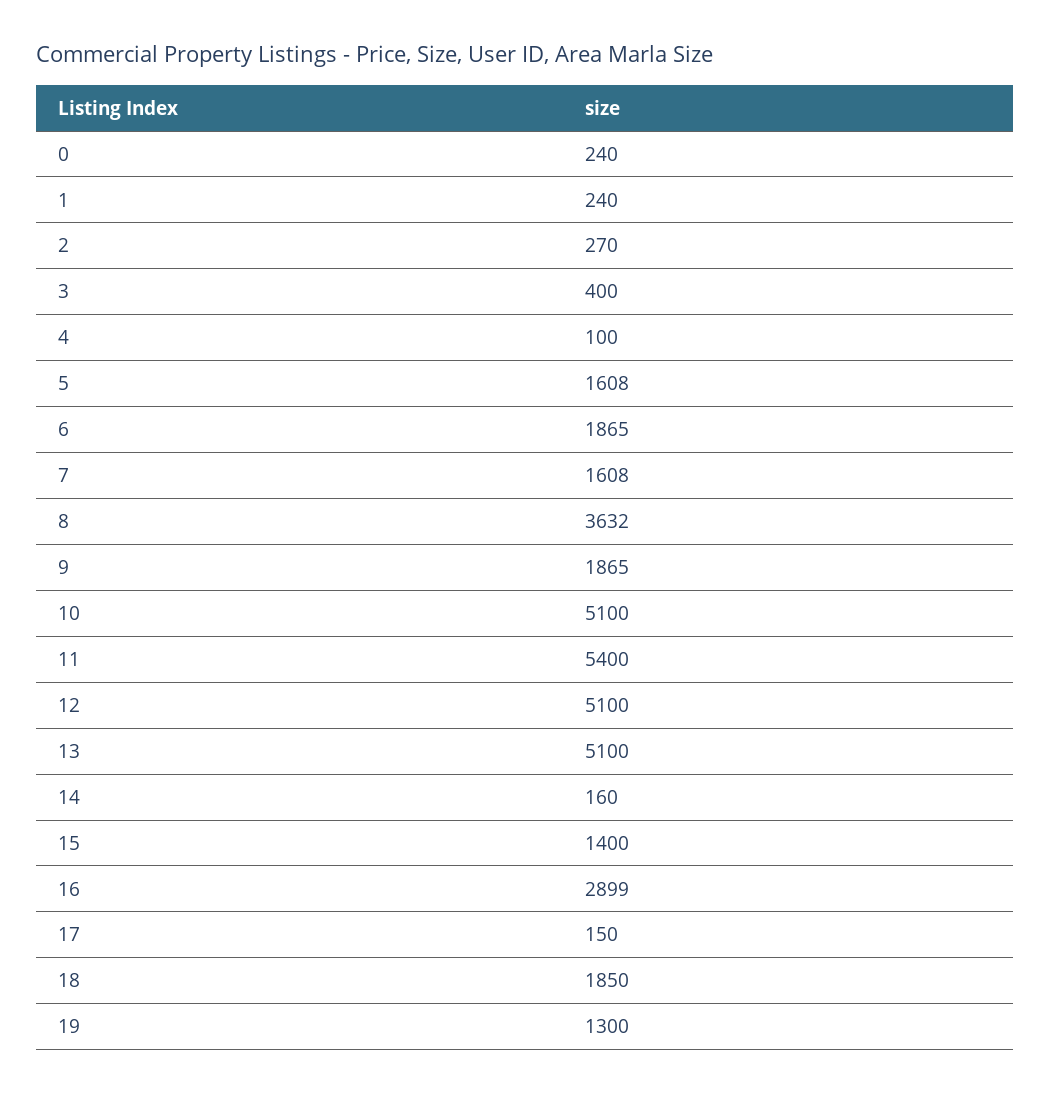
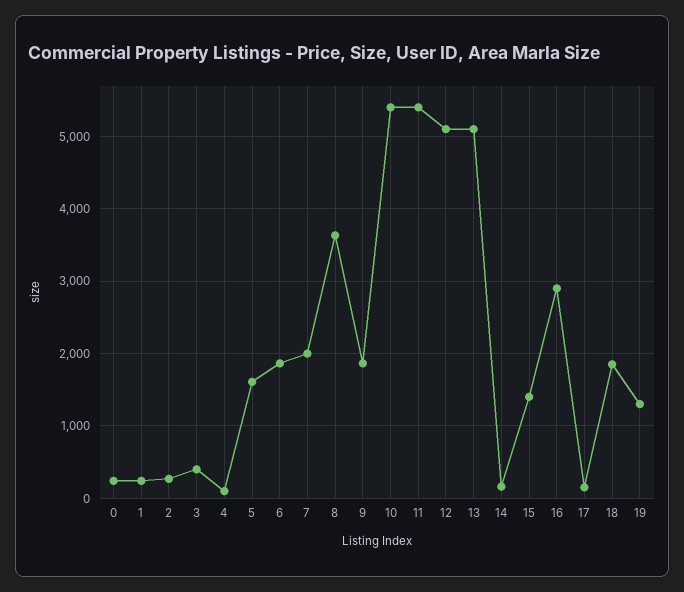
  {
    "0": 240,
    "1": 240,
    "2": 270,
    "3": 400,
    "4": 100,
    "5": 1608,
    "6": 1865,
-   "7": 1608,
+   "7": 2000,
    "8": 3632,
    "9": 1865,
-   "10": 5100,
+   "10": 5400,
    "11": 5400,
    "12": 5100,
    "13": 5100,
    "14": 160,
    "15": 1400,
    "16": 2899,
    "17": 150,
    "18": 1850,
    "19": 1300
  }

